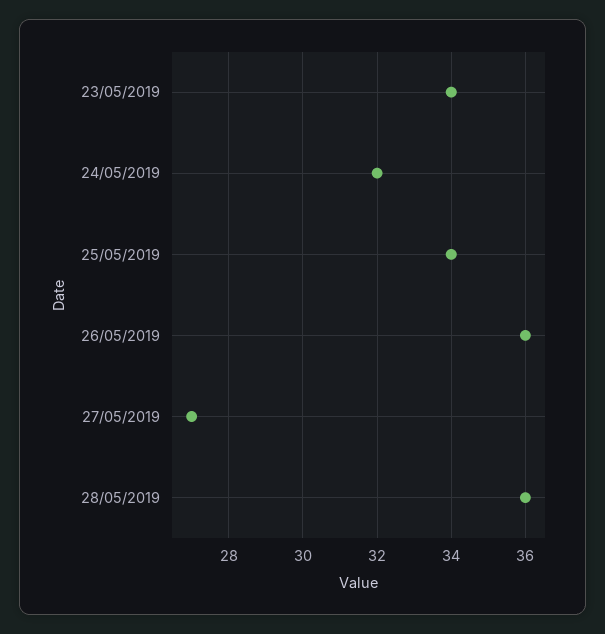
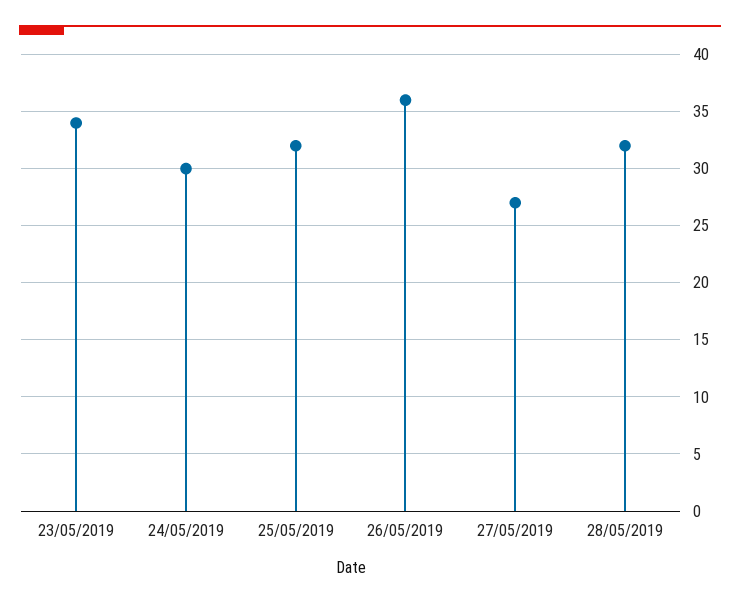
  {
    "23/05/2019": 34,
-   "24/05/2019": 32,
+   "24/05/2019": 30,
-   "25/05/2019": 34,
+   "25/05/2019": 32,
    "26/05/2019": 36,
    "27/05/2019": 27,
-   "28/05/2019": 36
+   "28/05/2019": 32
  }

